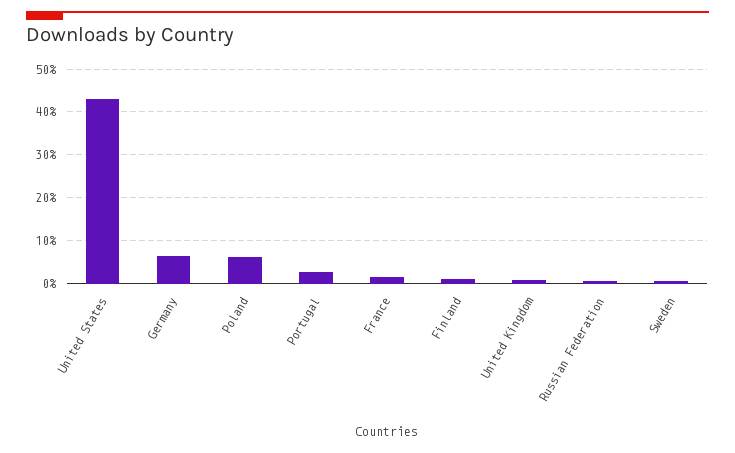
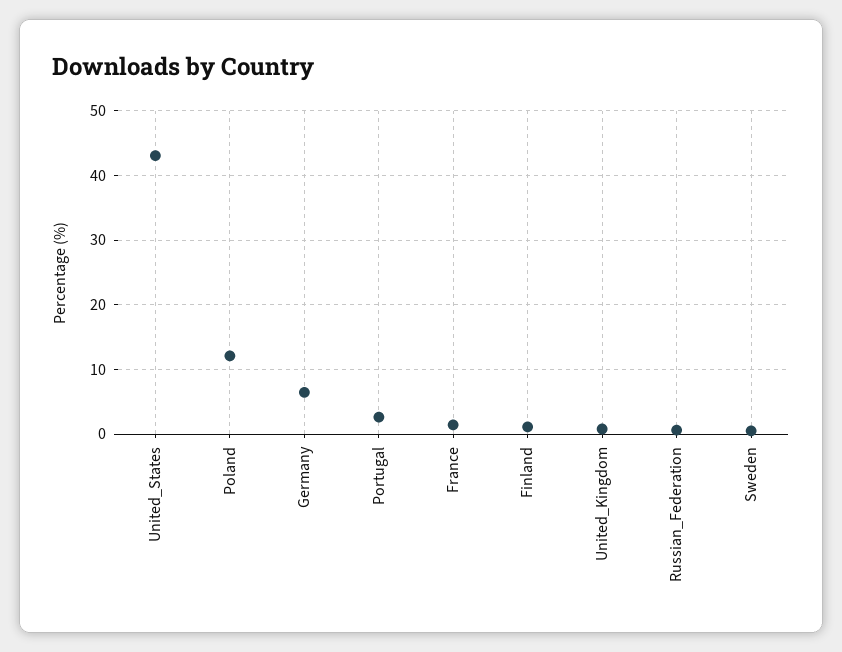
  {
    "United States": 43,
    "Germany": 6,
-   "Poland": 6,
+   "Poland": 12,
    "Portugal": 3,
    "France": 1,
    "Finland": 1,
    "United Kingdom": 1,
    "Russian Federation": 1,
    "Sweden": 1
  }

